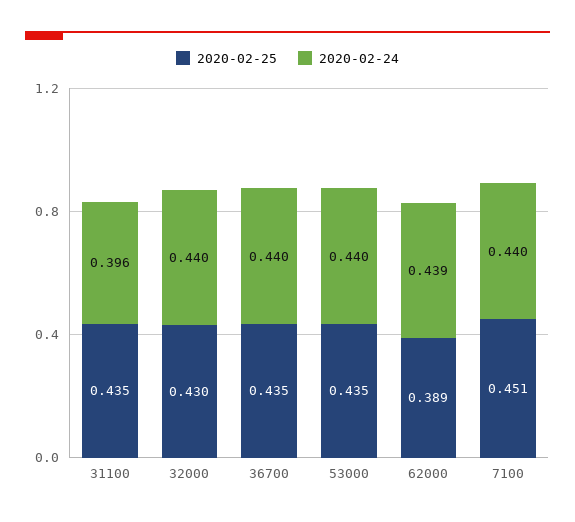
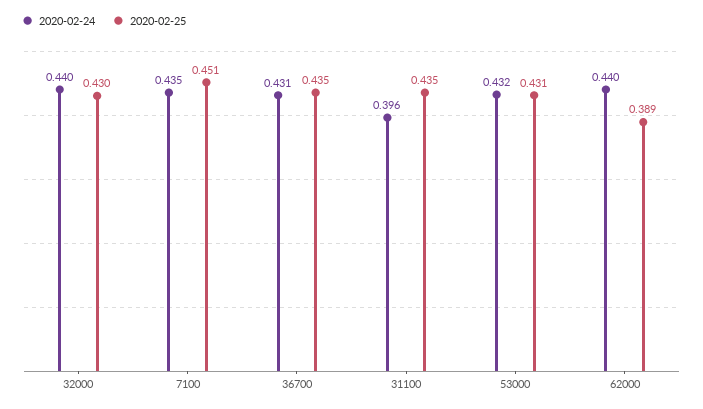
  {
    "2020-02-25": {
      "31100": 0.435,
      "32000": 0.43,
      "36700": 0.435,
-     "53000": 0.435,
+     "53000": 0.431,
      "62000": 0.389,
      "7100": 0.451
    },
    "2020-02-24": {
      "31100": 0.396,
      "32000": 0.44,
-     "36700": 0.44,
+     "36700": 0.431,
-     "53000": 0.44,
+     "53000": 0.432,
-     "62000": 0.439,
+     "62000": 0.44,
-     "7100": 0.44
+     "7100": 0.435
    }
  }

